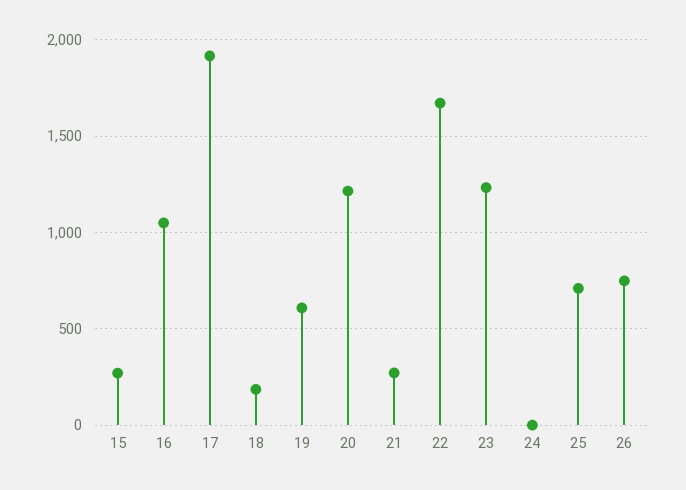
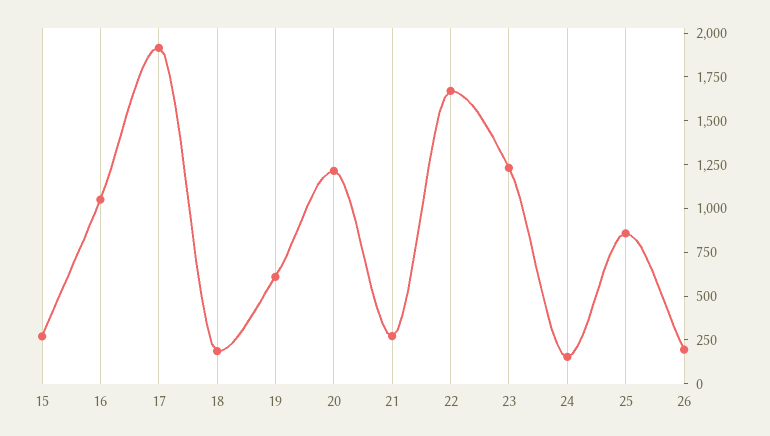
  {
    "15": 250,
    "16": 1050,
    "17": 1900,
    "18": 200,
    "19": 600,
    "20": 1200,
    "21": 250,
    "22": 1650,
    "23": 1250,
-   "24": 0,
+   "24": 150,
-   "25": 700,
+   "25": 850,
-   "26": 750
+   "26": 200
  }

